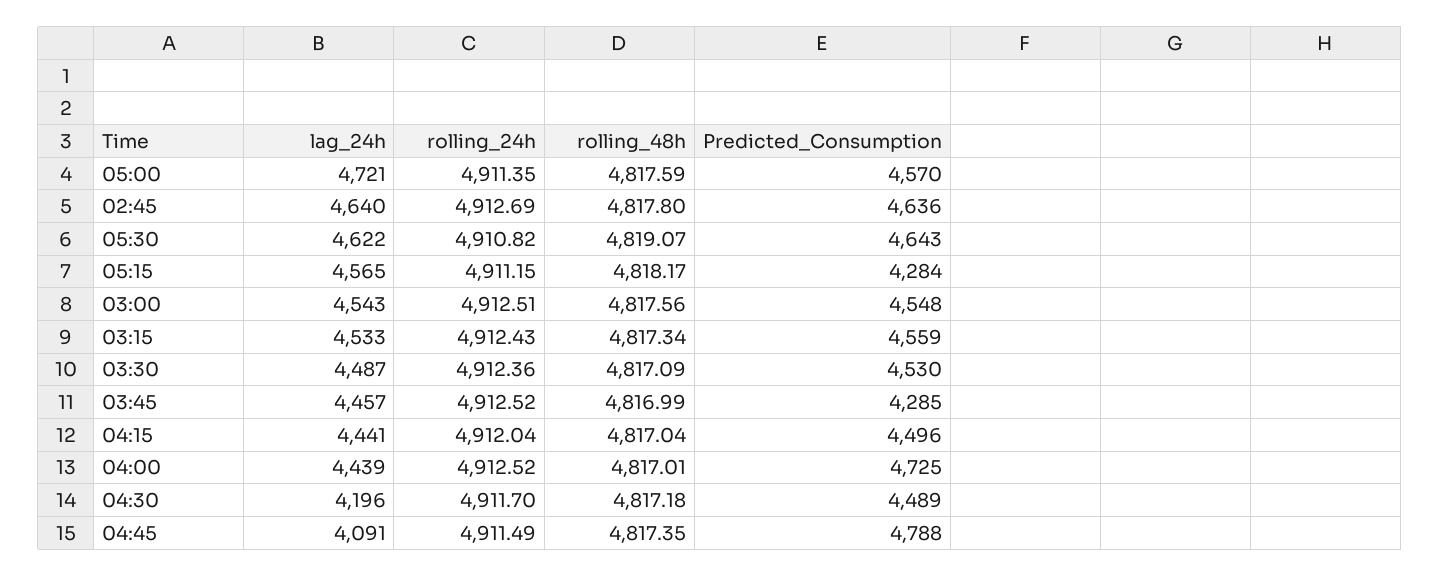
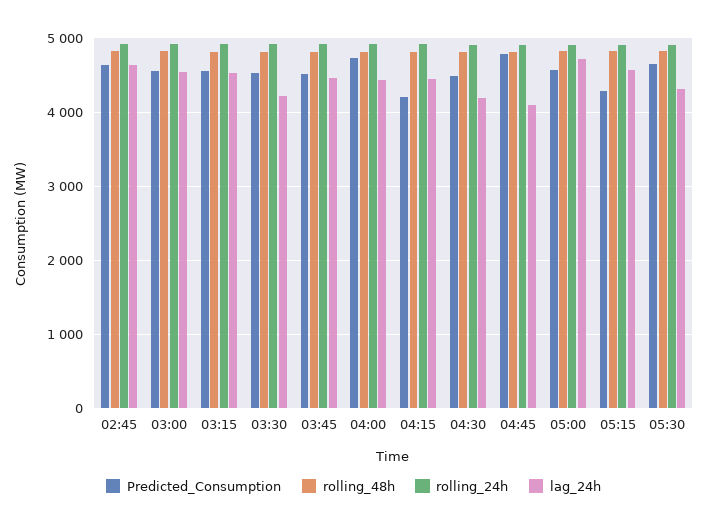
  {
    "lag_24h": {
      "05:00": 4721,
      "02:45": 4640,
-     "05:30": 4622,
+     "05:30": 4300,
      "05:15": 4565,
      "03:00": 4543,
      "03:15": 4533,
-     "03:30": 4487,
+     "03:30": 4200,
      "03:45": 4457,
      "04:15": 4441,
      "04:00": 4439,
      "04:30": 4196,
      "04:45": 4091
    },
    "rolling_24h": {
      "05:00": 4911.35,
      "02:45": 4912.69,
      "05:30": 4910.82,
      "05:15": 4911.15,
      "03:00": 4912.51,
      "03:15": 4912.43,
      "03:30": 4912.36,
      "03:45": 4912.52,
      "04:15": 4912.04,
      "04:00": 4912.52,
      "04:30": 4911.7,
      "04:45": 4911.49
    },
    "rolling_48h": {
      "05:00": 4817.59,
      "02:45": 4817.8,
      "05:30": 4819.07,
      "05:15": 4818.17,
      "03:00": 4817.56,
      "03:15": 4817.34,
      "03:30": 4817.09,
      "03:45": 4816.99,
      "04:15": 4817.04,
      "04:00": 4817.01,
      "04:30": 4817.18,
      "04:45": 4817.35
    },
    "Predicted_Consumption": {
      "05:00": 4570,
      "02:45": 4636,
      "05:30": 4643,
      "05:15": 4284,
      "03:00": 4548,
      "03:15": 4559,
      "03:30": 4530,
-     "03:45": 4285,
+     "03:45": 4500,
-     "04:15": 4496,
+     "04:15": 4200,
      "04:00": 4725,
      "04:30": 4489,
      "04:45": 4788
    }
  }

